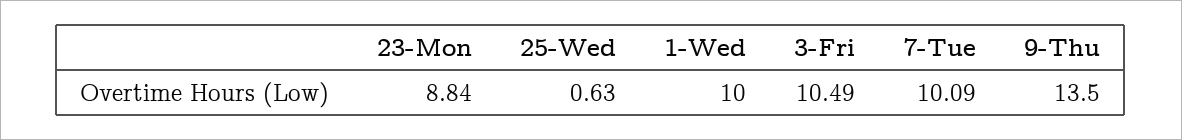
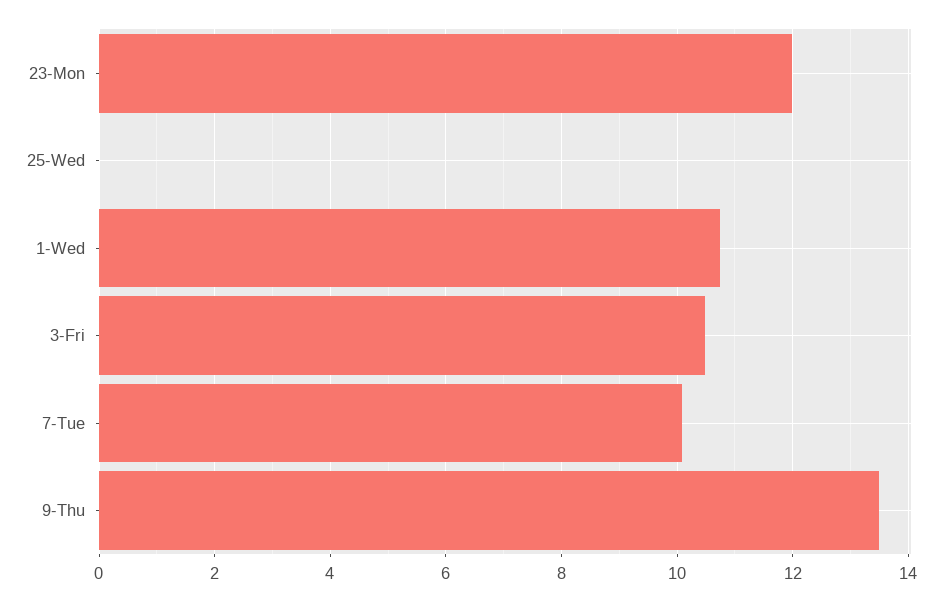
  {
-   "23-Mon": 8.84,
+   "23-Mon": 12,
-   "25-Wed": 0.63,
+   "25-Wed": 0,
-   "1-Wed": 10,
+   "1-Wed": 10.8,
    "3-Fri": 10.49,
    "7-Tue": 10.09,
    "9-Thu": 13.5
  }

